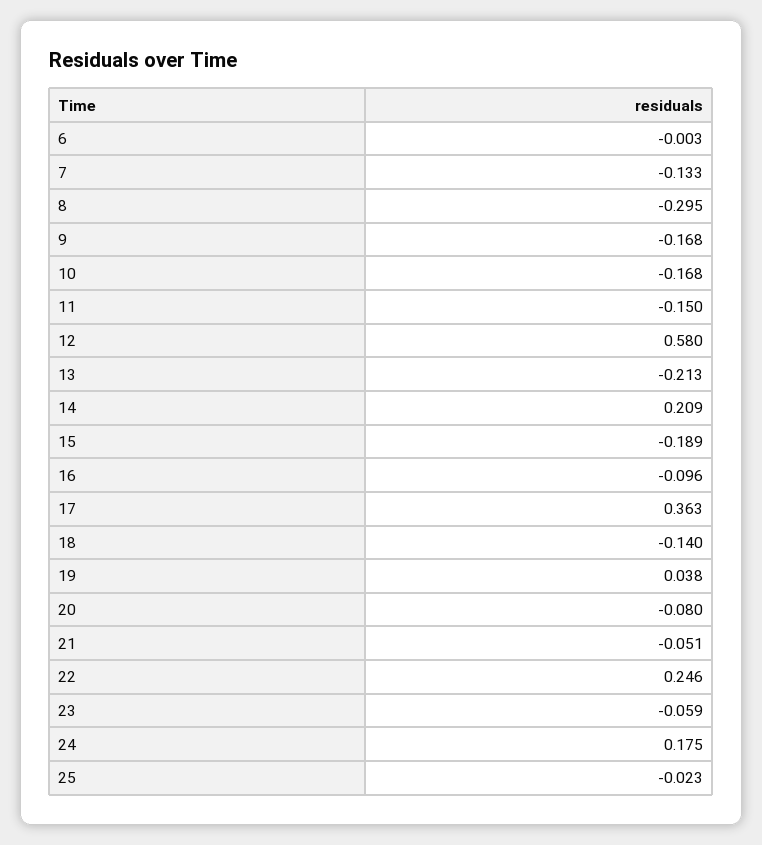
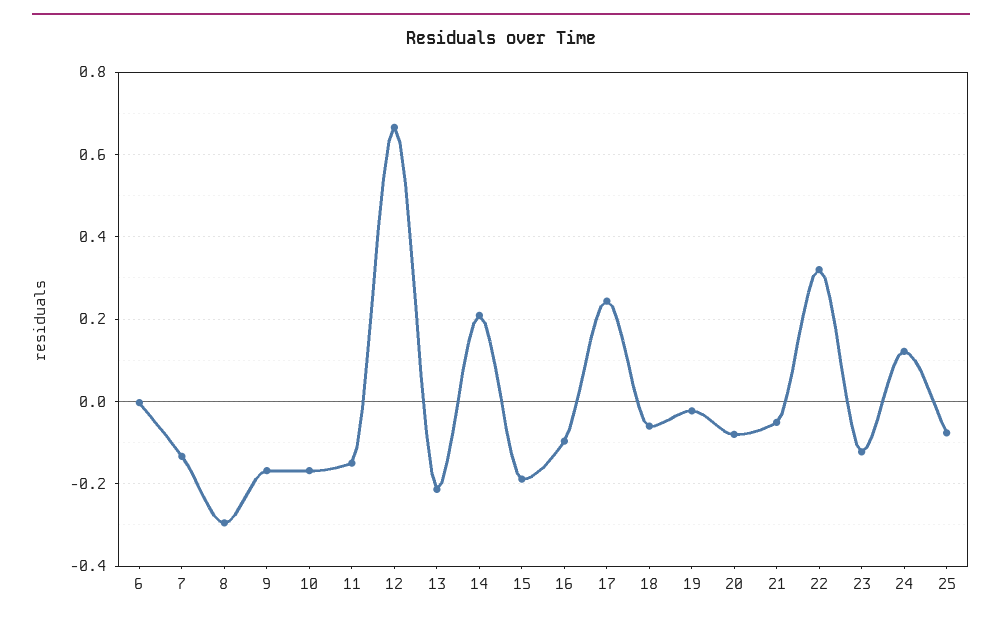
  {
    "6": -0.003,
    "7": -0.133,
    "8": -0.295,
    "9": -0.168,
    "10": -0.168,
    "11": -0.15,
-   "12": 0.58,
+   "12": 0.66,
    "13": -0.213,
    "14": 0.209,
    "15": -0.189,
    "16": -0.096,
-   "17": 0.363,
+   "17": 0.24,
-   "18": -0.14,
+   "18": -0.06,
-   "19": 0.038,
+   "19": -0.02,
    "20": -0.08,
    "21": -0.051,
-   "22": 0.246,
+   "22": 0.32,
-   "23": -0.059,
+   "23": -0.12,
-   "24": 0.175,
+   "24": 0.12,
-   "25": -0.023
+   "25": -0.08
  }

